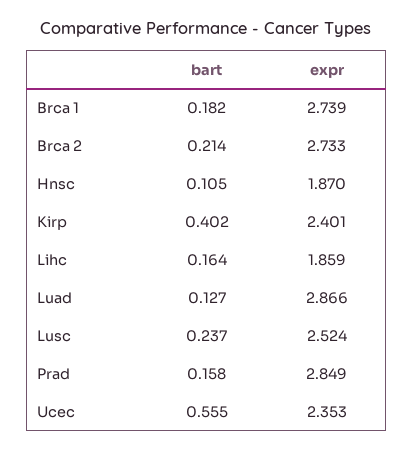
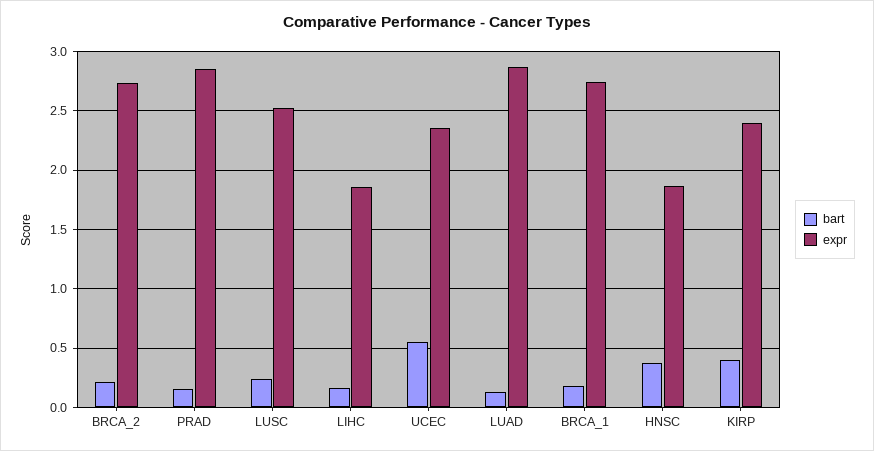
  {
    "bart": {
      "Brca 1": 0.182,
      "Brca 2": 0.214,
-     "Hnsc": 0.105,
+     "Hnsc": 0.4,
      "Kirp": 0.402,
      "Lihc": 0.164,
      "Luad": 0.127,
      "Lusc": 0.237,
      "Prad": 0.158,
      "Ucec": 0.555
    },
    "expr": {
      "Brca 1": 2.739,
      "Brca 2": 2.733,
      "Hnsc": 1.87,
      "Kirp": 2.401,
      "Lihc": 1.859,
      "Luad": 2.866,
      "Lusc": 2.524,
      "Prad": 2.849,
      "Ucec": 2.353
    }
  }

